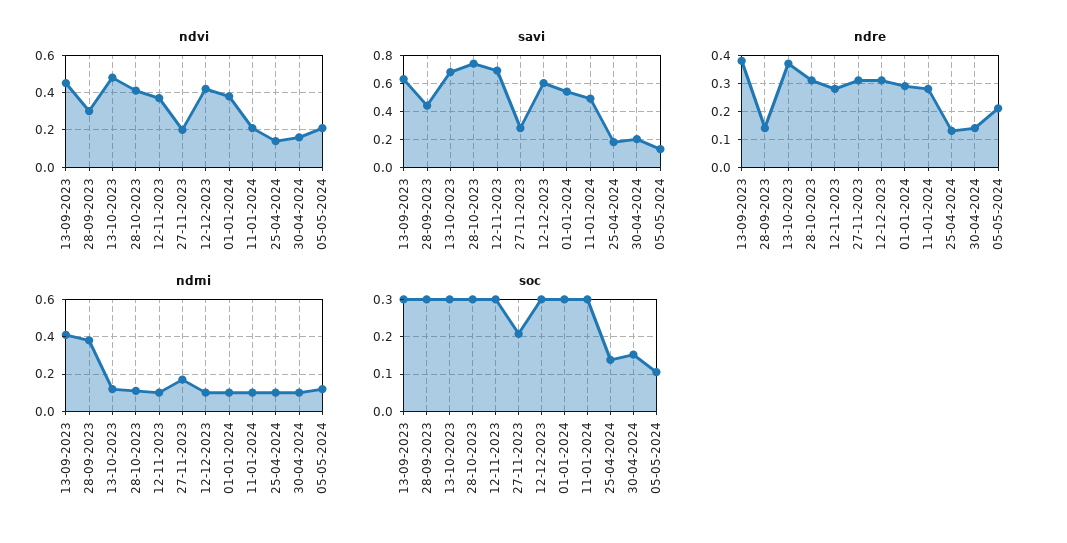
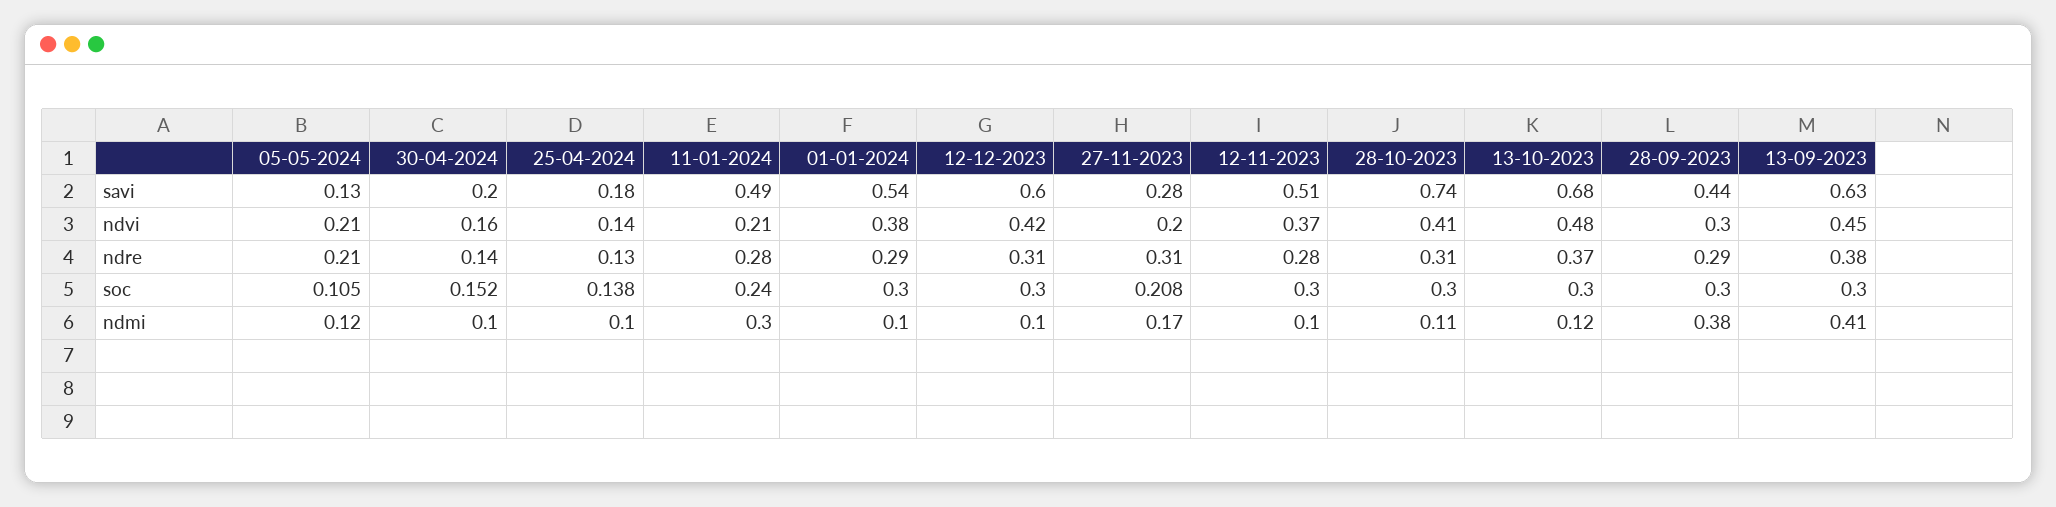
  {
    "ndvi": {
      "13-09-2023": 0.45,
      "28-09-2023": 0.3,
      "13-10-2023": 0.48,
      "28-10-2023": 0.41,
      "12-11-2023": 0.37,
      "27-11-2023": 0.2,
      "12-12-2023": 0.42,
      "01-01-2024": 0.38,
      "11-01-2024": 0.21,
      "25-04-2024": 0.14,
      "30-04-2024": 0.16,
      "05-05-2024": 0.21
    },
    "savi": {
      "13-09-2023": 0.63,
      "28-09-2023": 0.44,
      "13-10-2023": 0.68,
      "28-10-2023": 0.74,
-     "12-11-2023": 0.7,
+     "12-11-2023": 0.51,
      "27-11-2023": 0.28,
      "12-12-2023": 0.6,
      "01-01-2024": 0.54,
      "11-01-2024": 0.49,
      "25-04-2024": 0.18,
      "30-04-2024": 0.2,
      "05-05-2024": 0.13
    },
    "ndre": {
      "13-09-2023": 0.38,
-     "28-09-2023": 0.15,
+     "28-09-2023": 0.29,
      "13-10-2023": 0.37,
      "28-10-2023": 0.31,
      "12-11-2023": 0.28,
      "27-11-2023": 0.31,
      "12-12-2023": 0.31,
      "01-01-2024": 0.29,
      "11-01-2024": 0.28,
      "25-04-2024": 0.13,
      "30-04-2024": 0.14,
      "05-05-2024": 0.21
    },
    "ndmi": {
      "13-09-2023": 0.41,
      "28-09-2023": 0.38,
      "13-10-2023": 0.12,
      "28-10-2023": 0.11,
      "12-11-2023": 0.1,
      "27-11-2023": 0.17,
      "12-12-2023": 0.1,
      "01-01-2024": 0.1,
-     "11-01-2024": 0.1,
+     "11-01-2024": 0.3,
      "25-04-2024": 0.1,
      "30-04-2024": 0.1,
      "05-05-2024": 0.12
    },
    "soc": {
      "13-09-2023": 0.3,
      "28-09-2023": 0.3,
      "13-10-2023": 0.3,
      "28-10-2023": 0.3,
      "12-11-2023": 0.3,
      "27-11-2023": 0.208,
      "12-12-2023": 0.3,
      "01-01-2024": 0.3,
-     "11-01-2024": 0.3,
+     "11-01-2024": 0.24,
      "25-04-2024": 0.138,
      "30-04-2024": 0.152,
      "05-05-2024": 0.105
    }
  }

